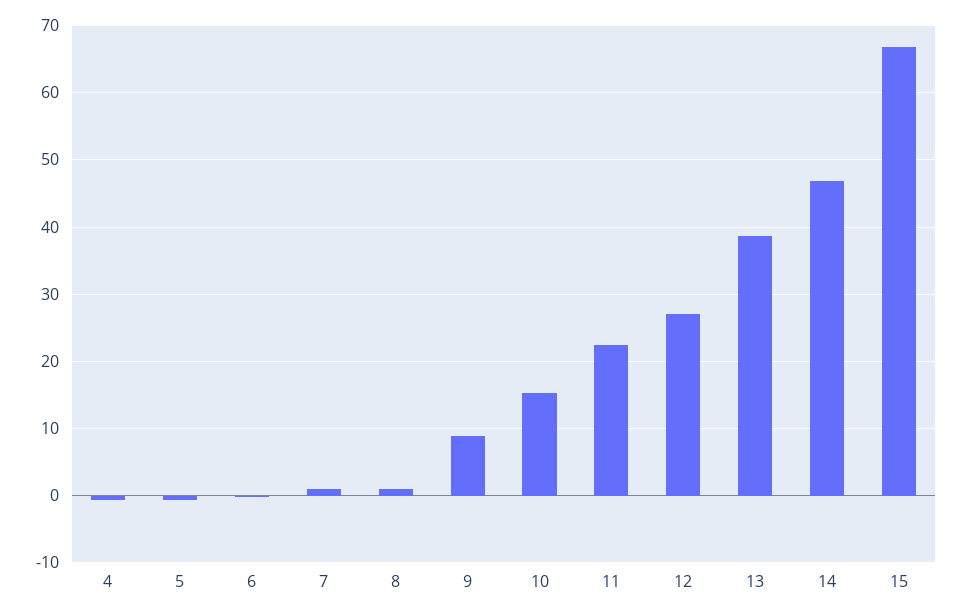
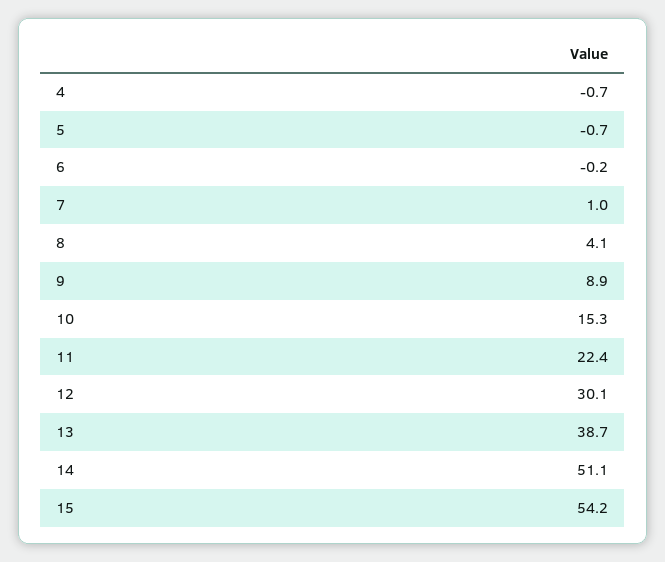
  {
    "4": -0.7,
    "5": -0.7,
    "6": -0.2,
    "7": 1,
-   "8": 1,
+   "8": 4.1,
    "9": 8.9,
    "10": 15.3,
    "11": 22.4,
-   "12": 27,
+   "12": 30.1,
    "13": 38.7,
-   "14": 47,
+   "14": 51.1,
-   "15": 67
+   "15": 54.2
  }

